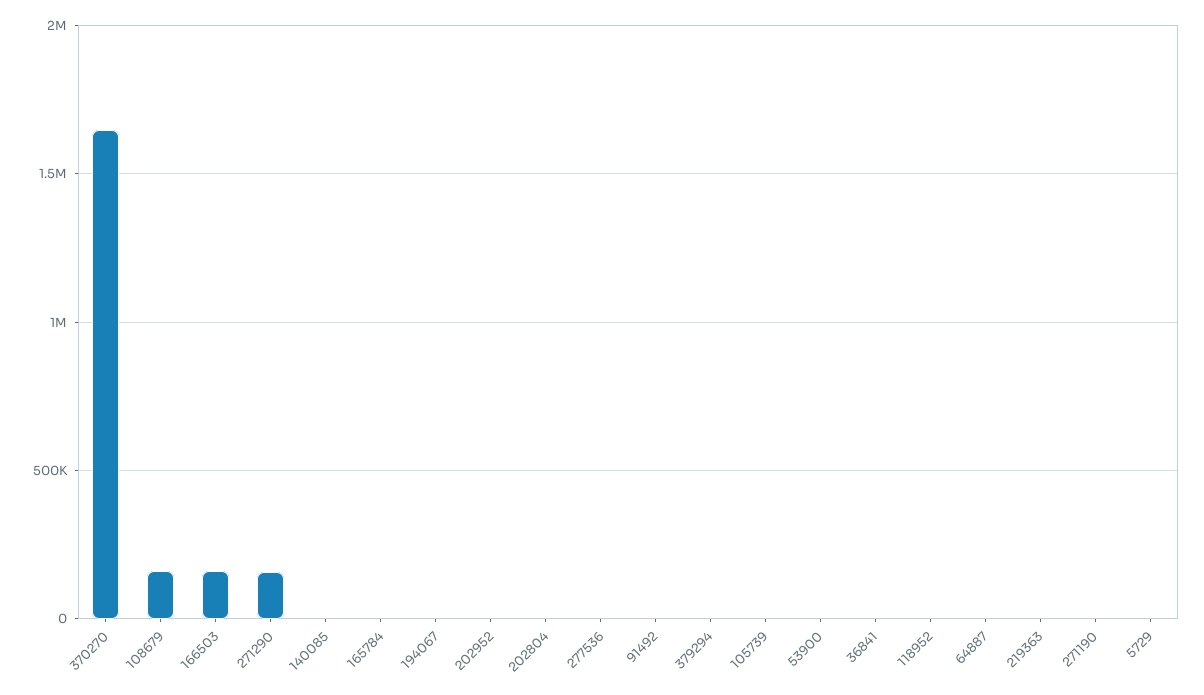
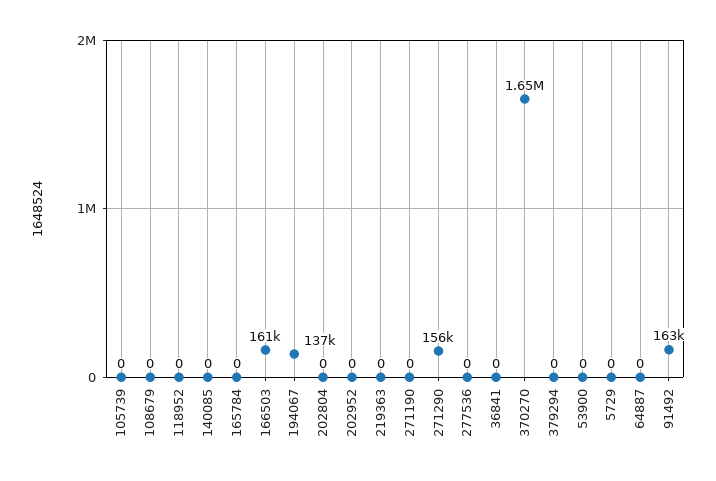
  {
    "370270": 1650000,
-   "108679": 150000,
+   "108679": 0,
    "166503": 161000,
    "271290": 156000,
    "140085": 0,
    "165784": 0,
-   "194067": 0,
+   "194067": 137000,
    "202952": 0,
    "202804": 0,
    "277536": 0,
-   "91492": 0,
+   "91492": 163000,
    "379294": 0,
    "105739": 0,
    "53900": 0,
    "36841": 0,
    "118952": 0,
    "64887": 0,
    "219363": 0,
    "271190": 0,
    "5729": 0
  }

